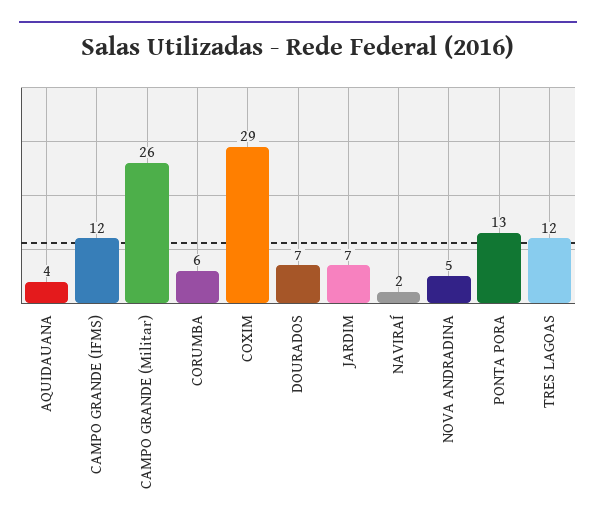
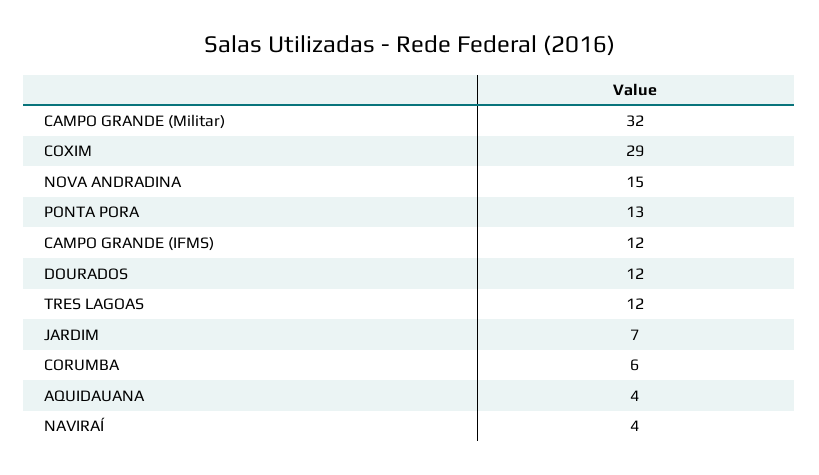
  {
    "AQUIDAUANA": 4,
    "CAMPO GRANDE (IFMS)": 12,
-   "CAMPO GRANDE (Militar)": 26,
+   "CAMPO GRANDE (Militar)": 32,
    "CORUMBA": 6,
    "COXIM": 29,
-   "DOURADOS": 7,
+   "DOURADOS": 12,
    "JARDIM": 7,
-   "NAVIRAÍ": 2,
+   "NAVIRAÍ": 4,
-   "NOVA ANDRADINA": 5,
+   "NOVA ANDRADINA": 15,
    "PONTA PORA": 13,
    "TRES LAGOAS": 12
  }

